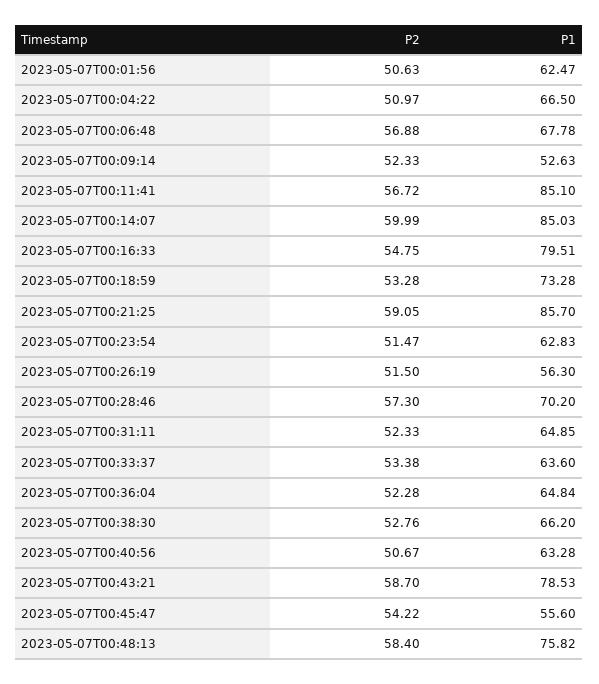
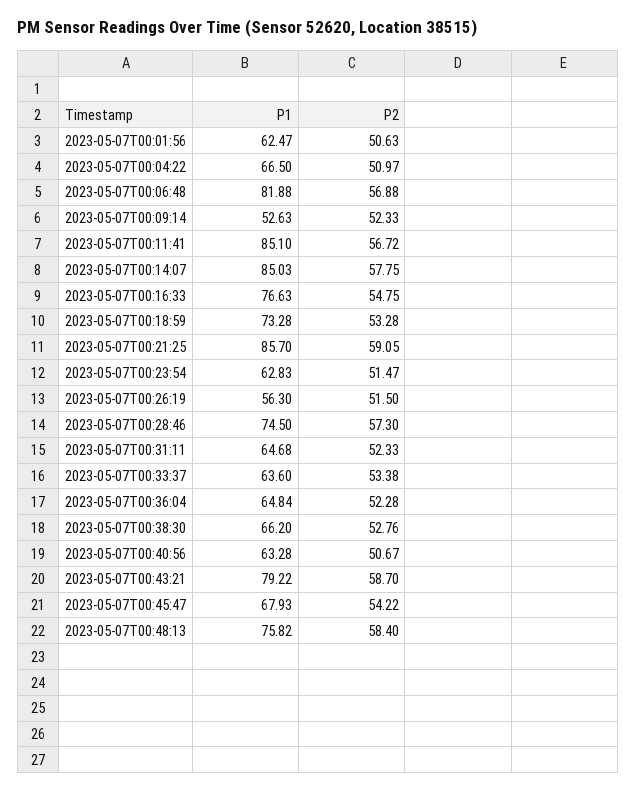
  {
    "P2": {
      "2023-05-07T00:01:56": 50.63,
      "2023-05-07T00:04:22": 50.97,
      "2023-05-07T00:06:48": 56.88,
      "2023-05-07T00:09:14": 52.33,
      "2023-05-07T00:11:41": 56.72,
-     "2023-05-07T00:14:07": 59.99,
+     "2023-05-07T00:14:07": 57.75,
      "2023-05-07T00:16:33": 54.75,
      "2023-05-07T00:18:59": 53.28,
      "2023-05-07T00:21:25": 59.05,
      "2023-05-07T00:23:54": 51.47,
      "2023-05-07T00:26:19": 51.5,
      "2023-05-07T00:28:46": 57.3,
      "2023-05-07T00:31:11": 52.33,
      "2023-05-07T00:33:37": 53.38,
      "2023-05-07T00:36:04": 52.28,
      "2023-05-07T00:38:30": 52.76,
      "2023-05-07T00:40:56": 50.67,
      "2023-05-07T00:43:21": 58.7,
      "2023-05-07T00:45:47": 54.22,
      "2023-05-07T00:48:13": 58.4
    },
    "P1": {
      "2023-05-07T00:01:56": 62.47,
      "2023-05-07T00:04:22": 66.5,
-     "2023-05-07T00:06:48": 67.78,
+     "2023-05-07T00:06:48": 81.88,
      "2023-05-07T00:09:14": 52.63,
      "2023-05-07T00:11:41": 85.1,
      "2023-05-07T00:14:07": 85.03,
-     "2023-05-07T00:16:33": 79.51,
+     "2023-05-07T00:16:33": 76.63,
      "2023-05-07T00:18:59": 73.28,
      "2023-05-07T00:21:25": 85.7,
      "2023-05-07T00:23:54": 62.83,
      "2023-05-07T00:26:19": 56.3,
-     "2023-05-07T00:28:46": 70.2,
+     "2023-05-07T00:28:46": 74.5,
-     "2023-05-07T00:31:11": 64.85,
+     "2023-05-07T00:31:11": 64.68,
      "2023-05-07T00:33:37": 63.6,
      "2023-05-07T00:36:04": 64.84,
      "2023-05-07T00:38:30": 66.2,
      "2023-05-07T00:40:56": 63.28,
-     "2023-05-07T00:43:21": 78.53,
+     "2023-05-07T00:43:21": 79.22,
-     "2023-05-07T00:45:47": 55.6,
+     "2023-05-07T00:45:47": 67.93,
      "2023-05-07T00:48:13": 75.82
    }
  }

